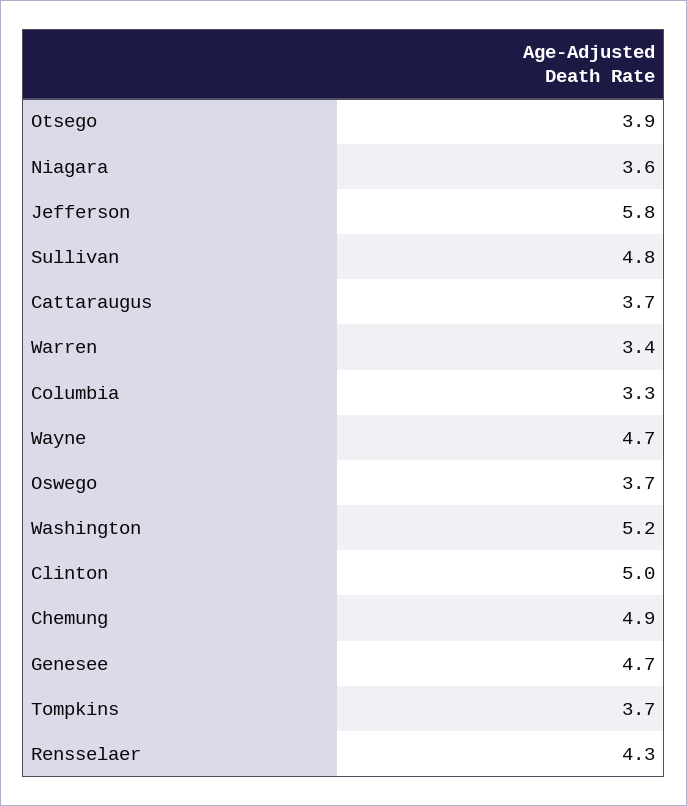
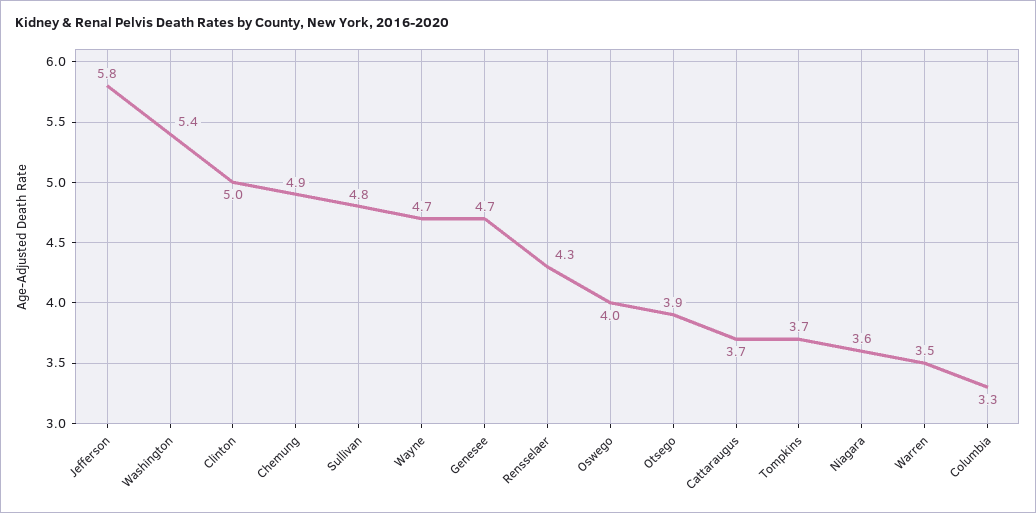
  {
    "Otsego": 3.9,
    "Niagara": 3.6,
    "Jefferson": 5.8,
    "Sullivan": 4.8,
    "Cattaraugus": 3.7,
-   "Warren": 3.4,
+   "Warren": 3.5,
    "Columbia": 3.3,
    "Wayne": 4.7,
-   "Oswego": 3.7,
+   "Oswego": 4,
-   "Washington": 5.2,
+   "Washington": 5.4,
    "Clinton": 5,
    "Chemung": 4.9,
    "Genesee": 4.7,
    "Tompkins": 3.7,
    "Rensselaer": 4.3
  }

